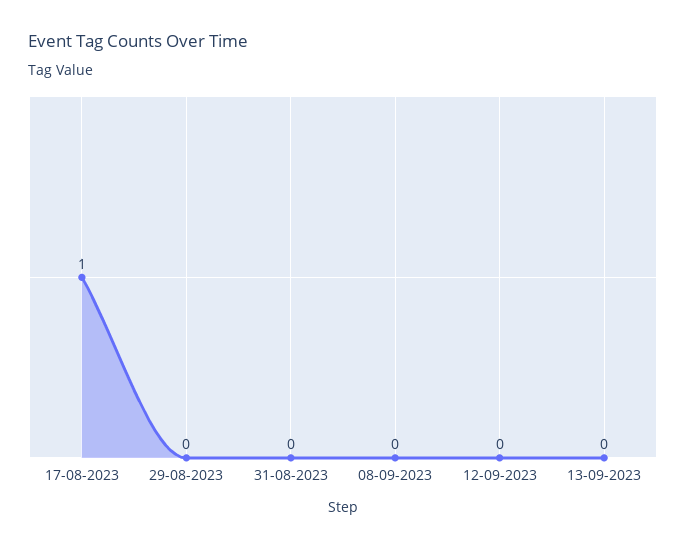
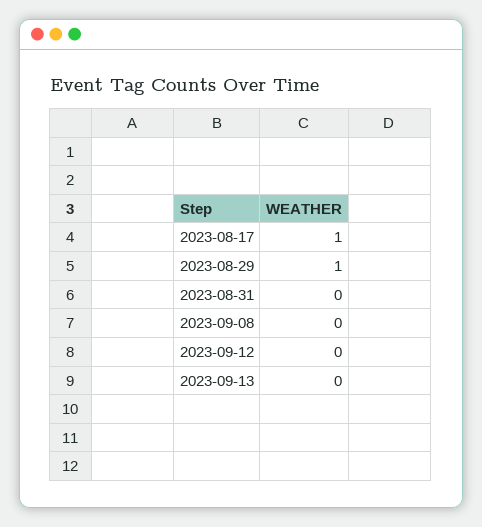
  {
    "17-08-2023": 1,
-   "29-08-2023": 0,
+   "29-08-2023": 1,
    "31-08-2023": 0,
    "08-09-2023": 0,
    "12-09-2023": 0,
    "13-09-2023": 0
  }

